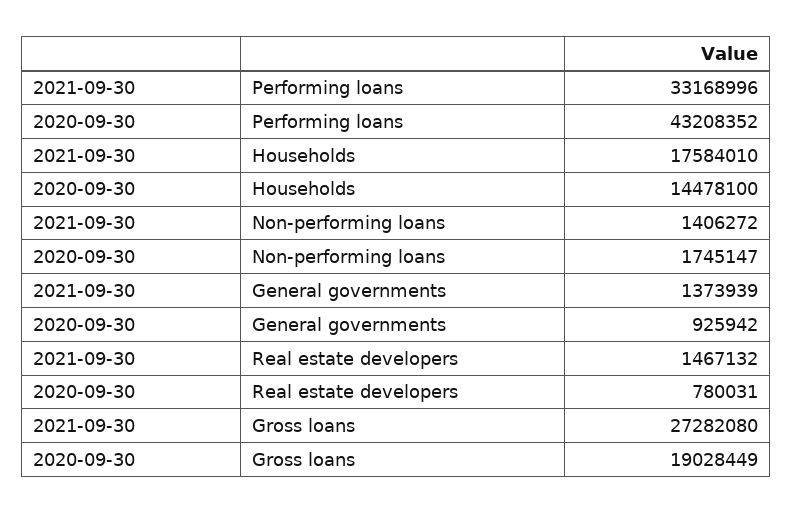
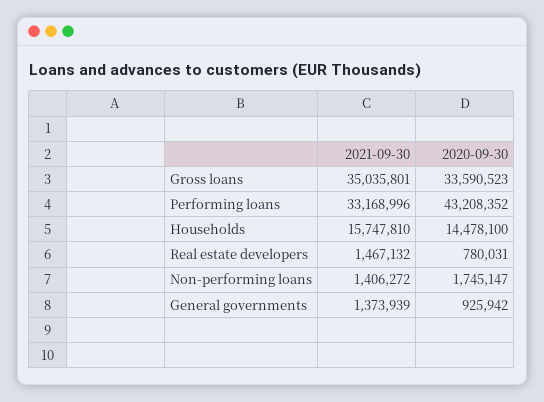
  {
    "2021-09-30": {
      "Performing loans": 33168996,
-     "Households": 17584010,
+     "Households": 15747810,
      "Non-performing loans": 1406272,
      "General governments": 1373939,
      "Real estate developers": 1467132,
-     "Gross loans": 27282080
+     "Gross loans": 35035801
    },
    "2020-09-30": {
      "Performing loans": 43208352,
      "Households": 14478100,
      "Non-performing loans": 1745147,
      "General governments": 925942,
      "Real estate developers": 780031,
-     "Gross loans": 19028449
+     "Gross loans": 33590523
    }
  }

